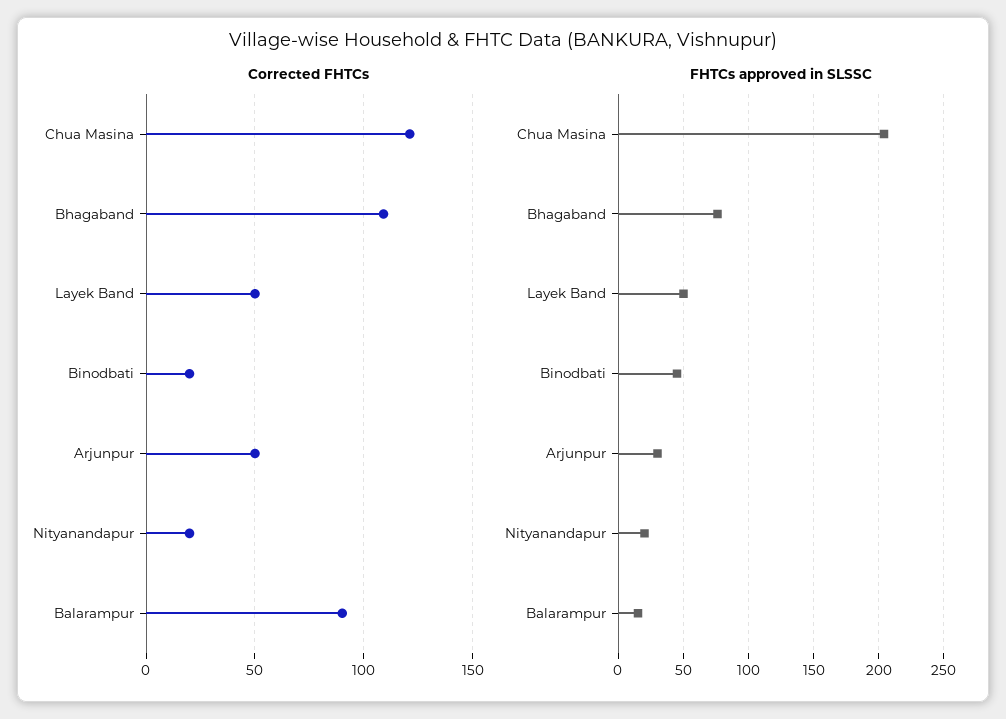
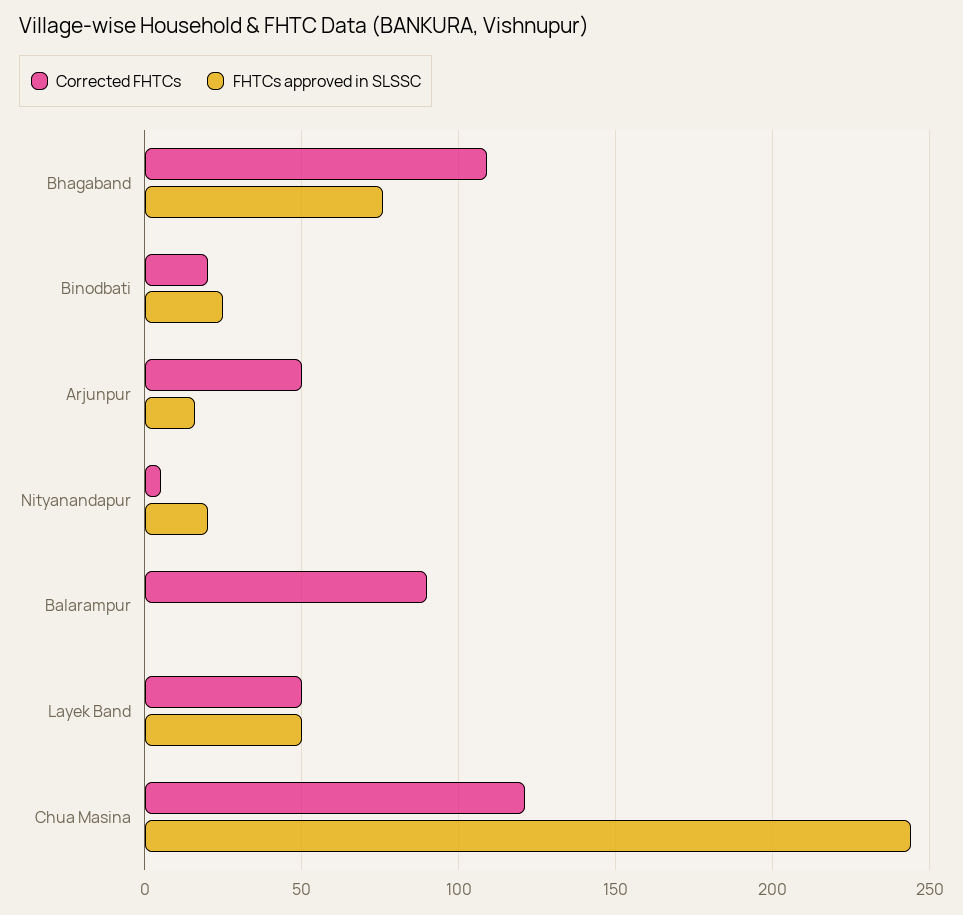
  {
    "Corrected FHTCs": {
      "Chua Masina": 120,
      "Bhagaband": 110,
      "Layek Band": 50,
      "Binodbati": 20,
      "Arjunpur": 50,
-     "Nityanandapur": 20,
+     "Nityanandapur": 5,
      "Balarampur": 90
    },
    "FHTCs approved in SLSSC": {
-     "Chua Masina": 205,
+     "Chua Masina": 245,
      "Bhagaband": 75,
      "Layek Band": 50,
-     "Binodbati": 45,
+     "Binodbati": 25,
-     "Arjunpur": 30,
+     "Arjunpur": 15,
      "Nityanandapur": 20,
-     "Balarampur": 15
+     "Balarampur": 0
    }
  }

